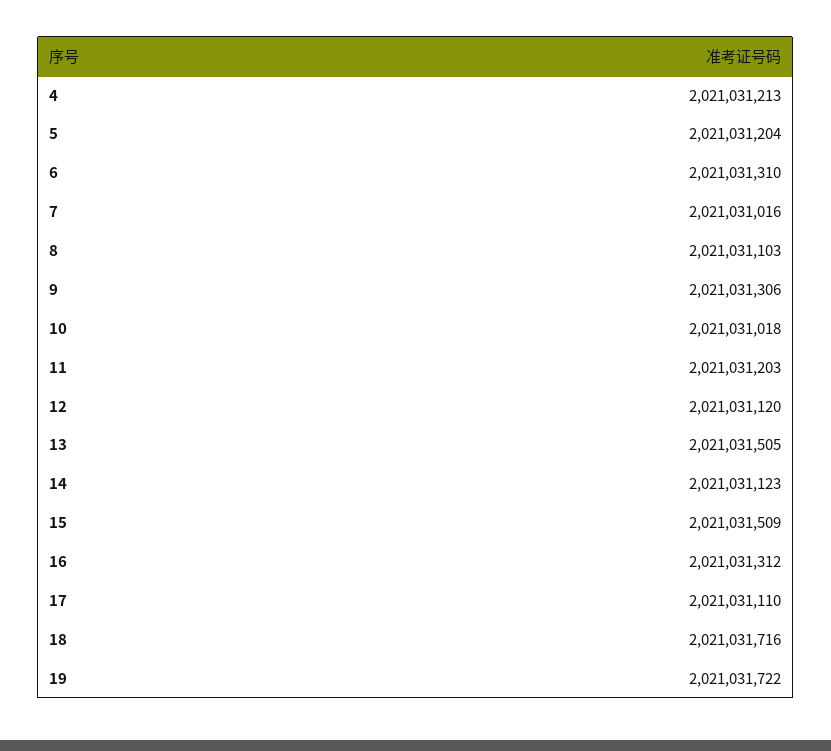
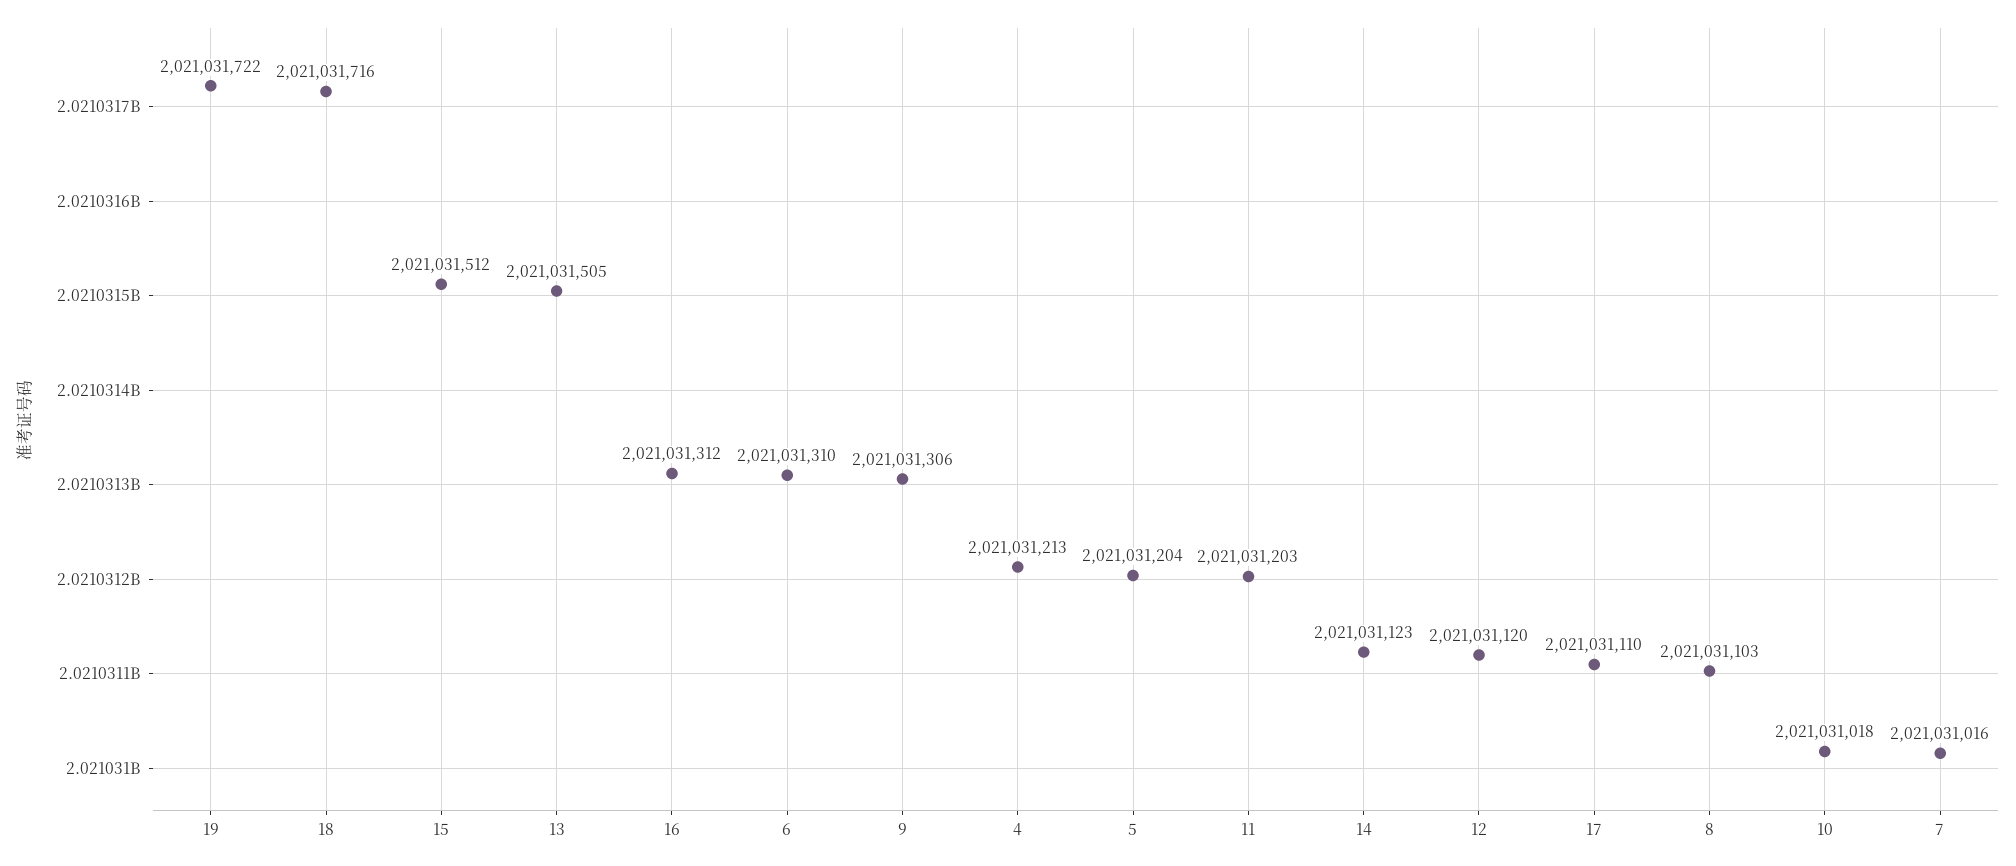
  {
    "4": 2021031213,
    "5": 2021031204,
    "6": 2021031310,
    "7": 2021031016,
    "8": 2021031103,
    "9": 2021031306,
    "10": 2021031018,
    "11": 2021031203,
    "12": 2021031120,
    "13": 2021031505,
    "14": 2021031123,
-   "15": 2021031509,
+   "15": 2021031512,
    "16": 2021031312,
    "17": 2021031110,
    "18": 2021031716,
    "19": 2021031722
  }

